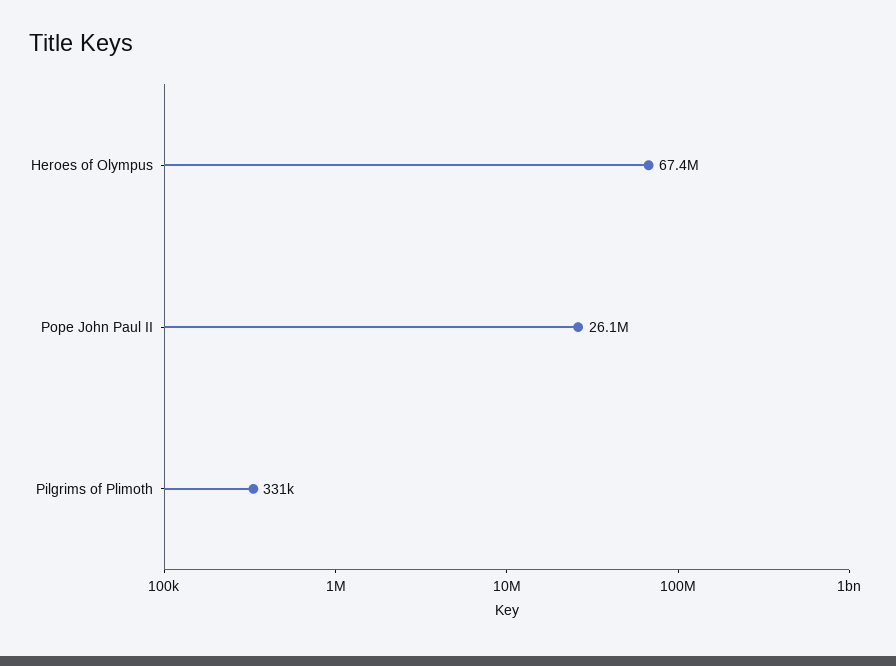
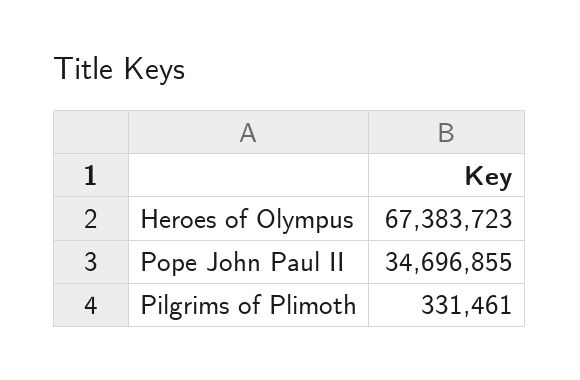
  {
    "Heroes of Olympus": 67383723,
-   "Pope John Paul II": 26100000,
+   "Pope John Paul II": 34696855,
    "Pilgrims of Plimoth": 331461
  }

